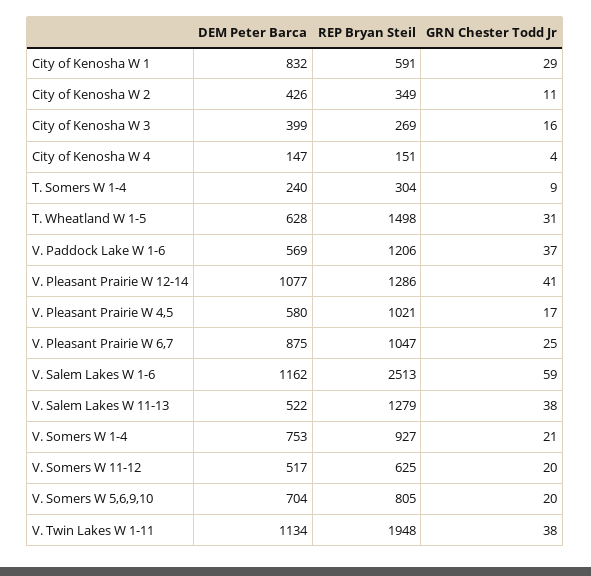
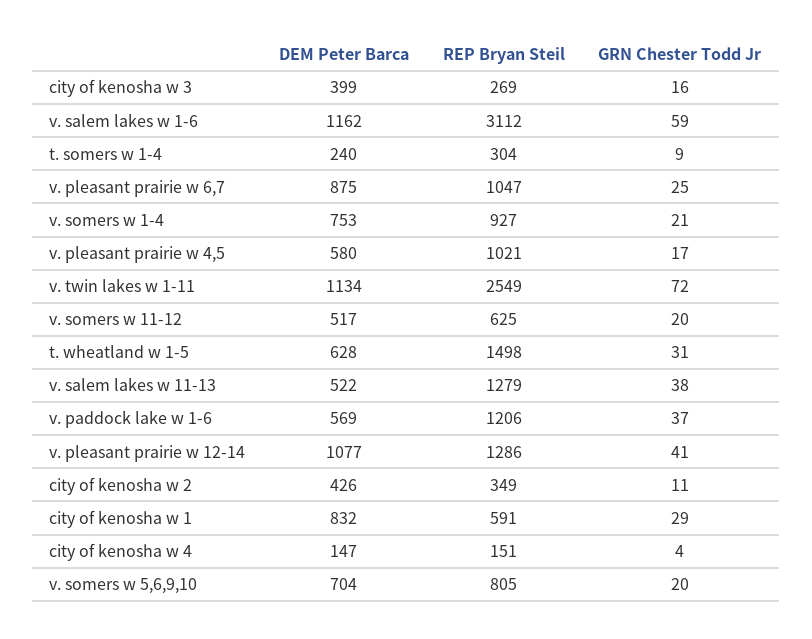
  {
    "DEM Peter Barca": {
      "City of Kenosha W 1": 832,
      "City of Kenosha W 2": 426,
      "City of Kenosha W 3": 399,
      "City of Kenosha W 4": 147,
      "T. Somers W 1-4": 240,
      "T. Wheatland W 1-5": 628,
      "V. Paddock Lake W 1-6": 569,
      "V. Pleasant Prairie W 12-14": 1077,
      "V. Pleasant Prairie W 4,5": 580,
      "V. Pleasant Prairie W 6,7": 875,
      "V. Salem Lakes W 1-6": 1162,
      "V. Salem Lakes W 11-13": 522,
      "V. Somers W 1-4": 753,
      "V. Somers W 11-12": 517,
      "V. Somers W 5,6,9,10": 704,
      "V. Twin Lakes W 1-11": 1134
    },
    "REP Bryan Steil": {
      "City of Kenosha W 1": 591,
      "City of Kenosha W 2": 349,
      "City of Kenosha W 3": 269,
      "City of Kenosha W 4": 151,
      "T. Somers W 1-4": 304,
      "T. Wheatland W 1-5": 1498,
      "V. Paddock Lake W 1-6": 1206,
      "V. Pleasant Prairie W 12-14": 1286,
      "V. Pleasant Prairie W 4,5": 1021,
      "V. Pleasant Prairie W 6,7": 1047,
-     "V. Salem Lakes W 1-6": 2513,
+     "V. Salem Lakes W 1-6": 3112,
      "V. Salem Lakes W 11-13": 1279,
      "V. Somers W 1-4": 927,
      "V. Somers W 11-12": 625,
      "V. Somers W 5,6,9,10": 805,
-     "V. Twin Lakes W 1-11": 1948
+     "V. Twin Lakes W 1-11": 2549
    },
    "GRN Chester Todd Jr": {
      "City of Kenosha W 1": 29,
      "City of Kenosha W 2": 11,
      "City of Kenosha W 3": 16,
      "City of Kenosha W 4": 4,
      "T. Somers W 1-4": 9,
      "T. Wheatland W 1-5": 31,
      "V. Paddock Lake W 1-6": 37,
      "V. Pleasant Prairie W 12-14": 41,
      "V. Pleasant Prairie W 4,5": 17,
      "V. Pleasant Prairie W 6,7": 25,
      "V. Salem Lakes W 1-6": 59,
      "V. Salem Lakes W 11-13": 38,
      "V. Somers W 1-4": 21,
      "V. Somers W 11-12": 20,
      "V. Somers W 5,6,9,10": 20,
-     "V. Twin Lakes W 1-11": 38
+     "V. Twin Lakes W 1-11": 72
    }
  }

